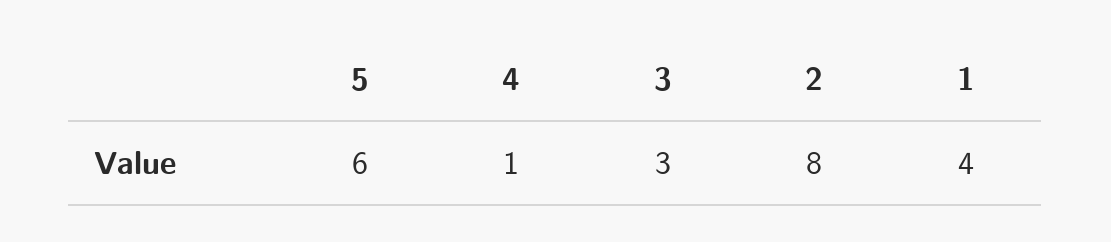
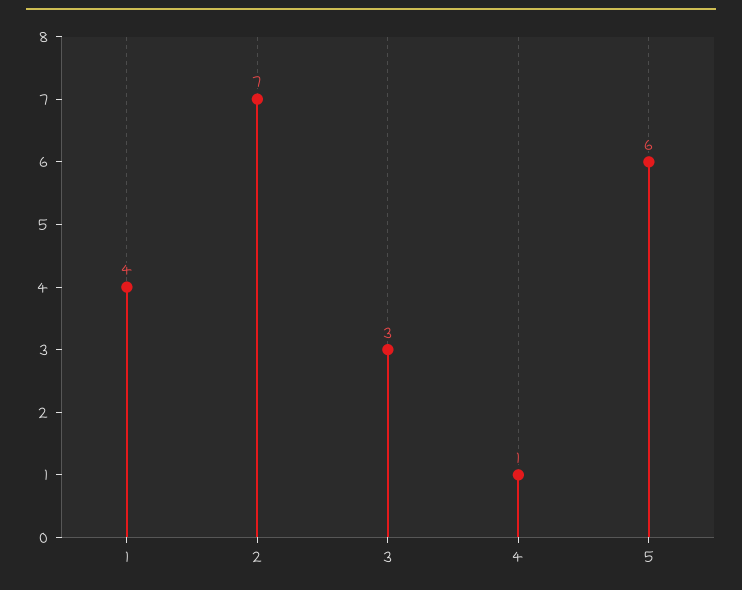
  {
    "5": 6,
    "4": 1,
    "3": 3,
-   "2": 8,
+   "2": 7,
    "1": 4
  }

